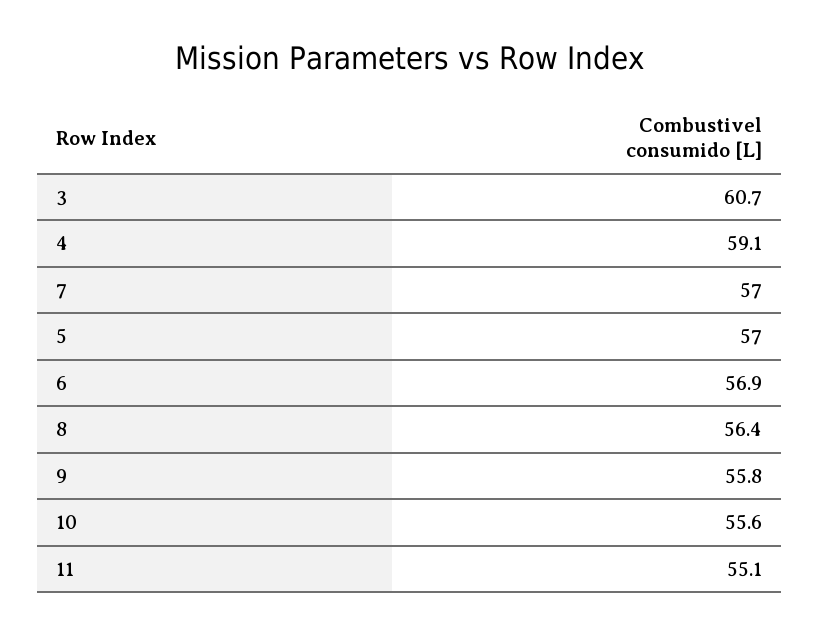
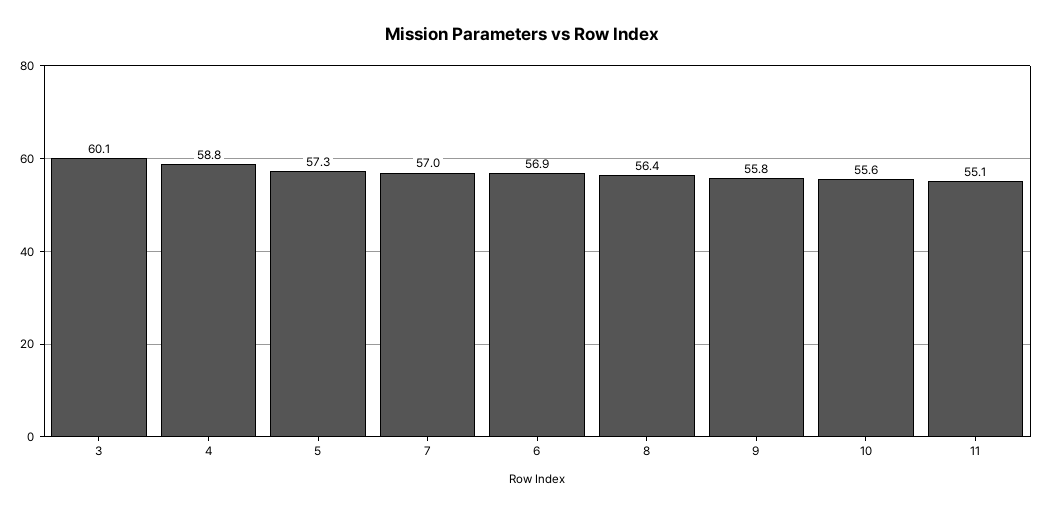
  {
-   "3": 60.7,
+   "3": 60.1,
-   "4": 59.1,
+   "4": 58.8,
    "7": 57,
-   "5": 57,
+   "5": 57.3,
    "6": 56.9,
    "8": 56.4,
    "9": 55.8,
    "10": 55.6,
    "11": 55.1
  }

